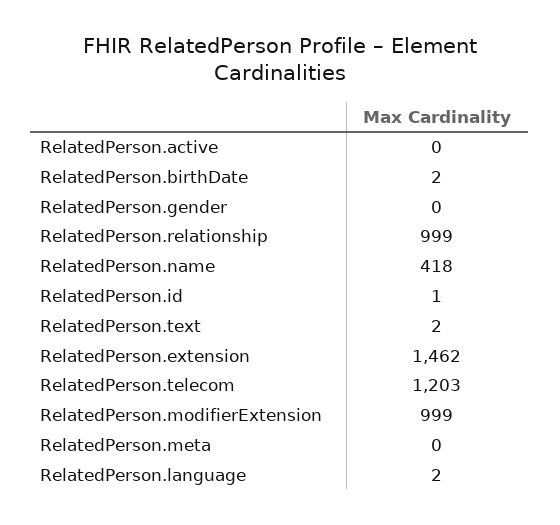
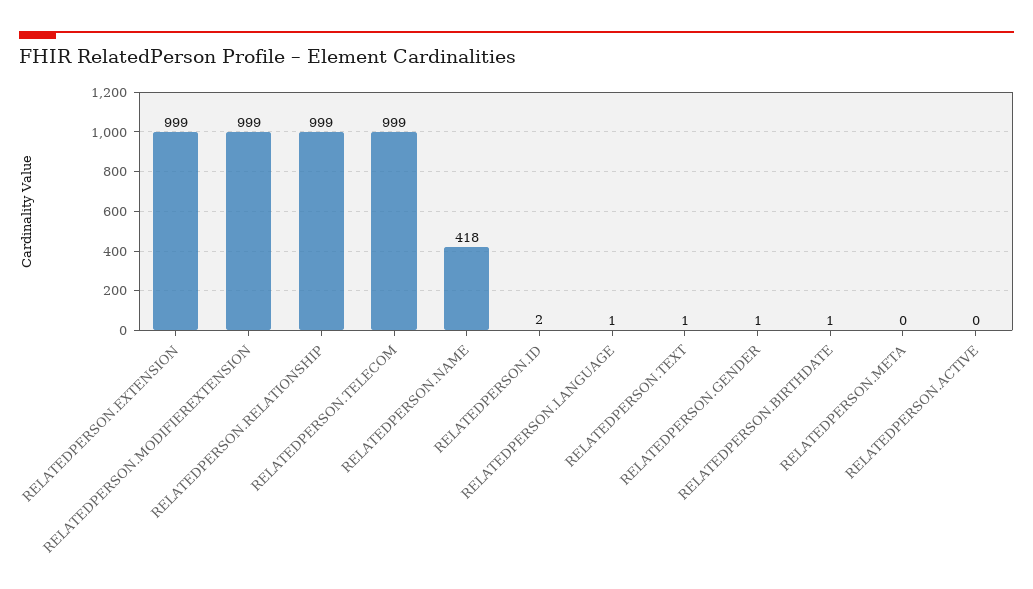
  {
    "RelatedPerson.active": 0,
-   "RelatedPerson.birthDate": 2,
+   "RelatedPerson.birthDate": 1,
-   "RelatedPerson.gender": 0,
+   "RelatedPerson.gender": 1,
    "RelatedPerson.relationship": 999,
    "RelatedPerson.name": 418,
-   "RelatedPerson.id": 1,
+   "RelatedPerson.id": 2,
-   "RelatedPerson.text": 2,
+   "RelatedPerson.text": 1,
-   "RelatedPerson.extension": 1462,
+   "RelatedPerson.extension": 999,
-   "RelatedPerson.telecom": 1203,
+   "RelatedPerson.telecom": 999,
    "RelatedPerson.modifierExtension": 999,
    "RelatedPerson.meta": 0,
-   "RelatedPerson.language": 2
+   "RelatedPerson.language": 1
  }

